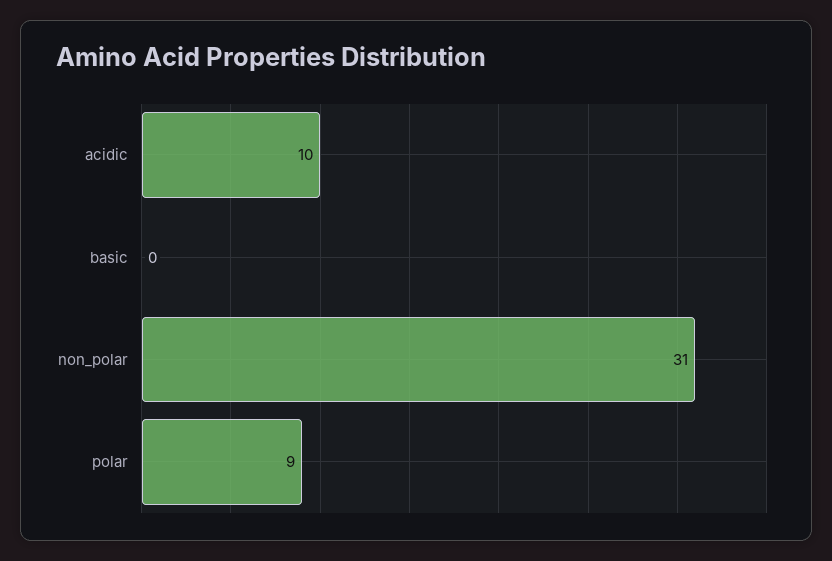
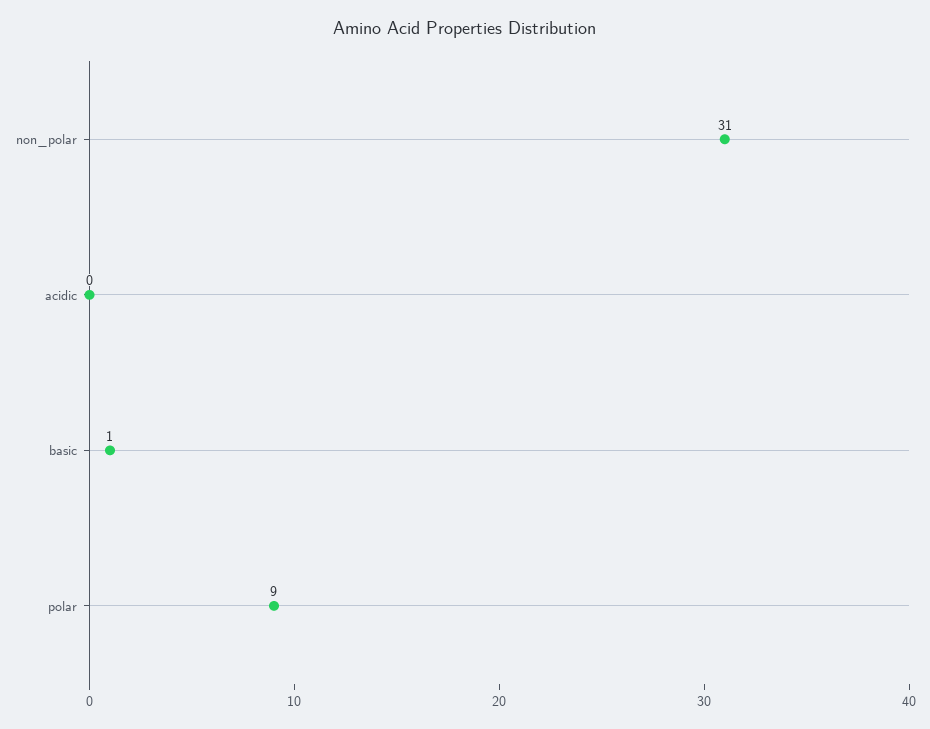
  {
-   "acidic": 10,
+   "acidic": 0,
-   "basic": 0,
+   "basic": 1,
    "non_polar": 31,
    "polar": 9
  }

